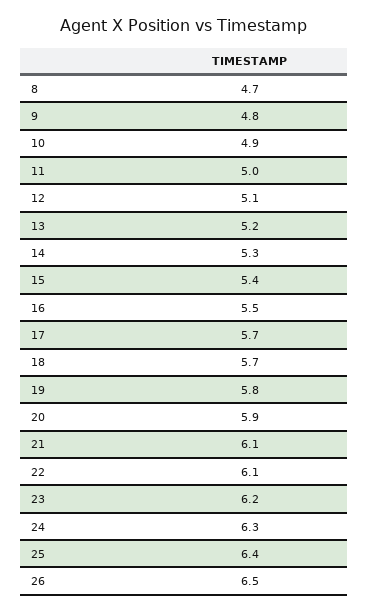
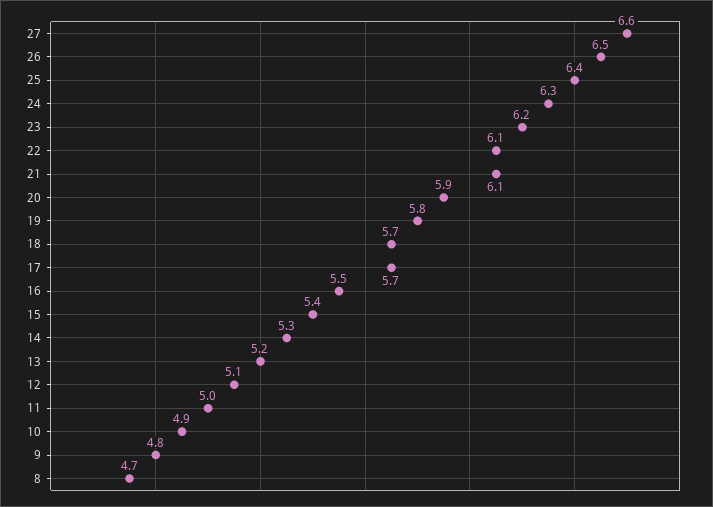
  {
    "8": 4.7,
    "9": 4.8,
    "10": 4.9,
    "11": 5,
    "12": 5.1,
    "13": 5.2,
    "14": 5.3,
    "15": 5.4,
    "16": 5.5,
    "17": 5.7,
    "18": 5.7,
    "19": 5.8,
    "20": 5.9,
    "21": 6.1,
    "22": 6.1,
    "23": 6.2,
    "24": 6.3,
    "25": 6.4,
-   "26": 6.5
+   "26": 6.5,
+   "27": 6.6
  }

